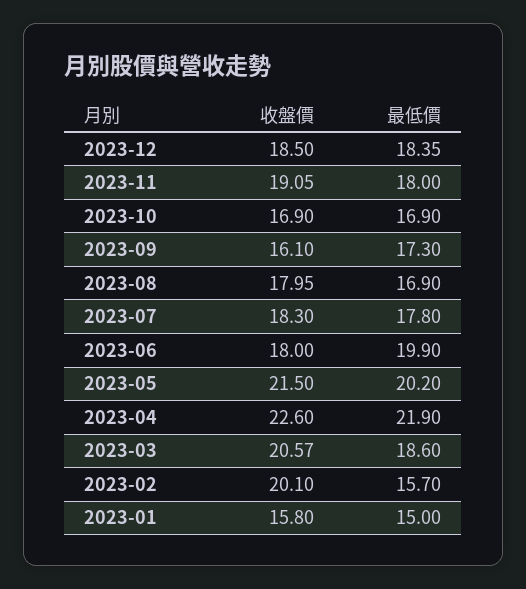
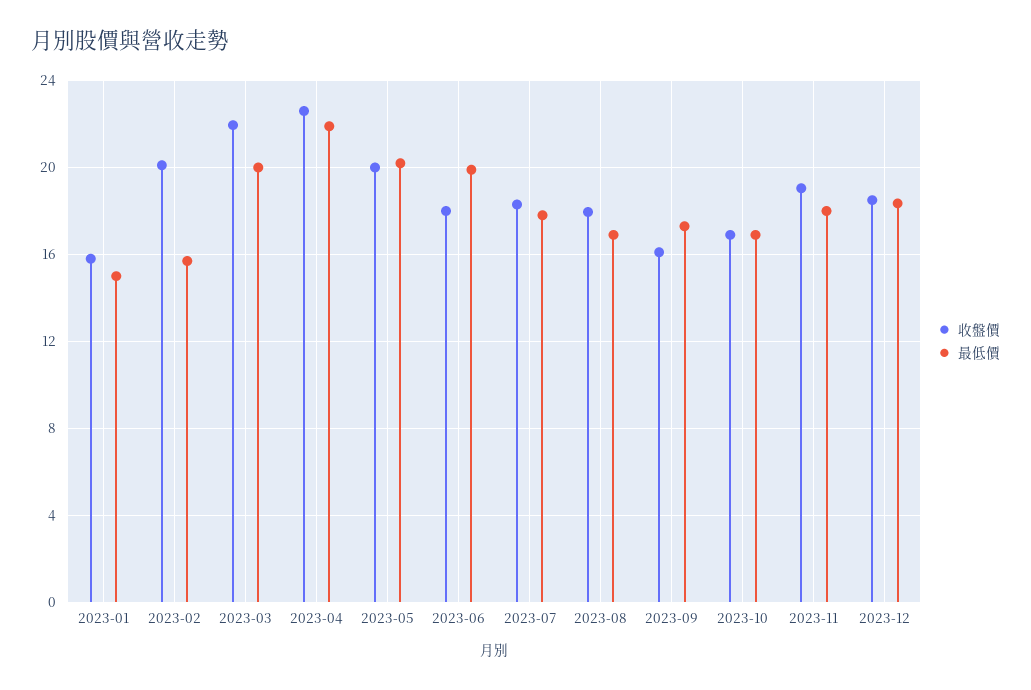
  {
    "收盤價": {
      "2023-12": 18.5,
      "2023-11": 19.05,
      "2023-10": 16.9,
      "2023-09": 16.1,
      "2023-08": 17.95,
      "2023-07": 18.3,
      "2023-06": 18,
-     "2023-05": 21.5,
+     "2023-05": 20,
      "2023-04": 22.6,
-     "2023-03": 20.57,
+     "2023-03": 22,
      "2023-02": 20.1,
      "2023-01": 15.8
    },
    "最低價": {
      "2023-12": 18.35,
      "2023-11": 18,
      "2023-10": 16.9,
      "2023-09": 17.3,
      "2023-08": 16.9,
      "2023-07": 17.8,
      "2023-06": 19.9,
      "2023-05": 20.2,
      "2023-04": 21.9,
-     "2023-03": 18.6,
+     "2023-03": 20,
      "2023-02": 15.7,
      "2023-01": 15
    }
  }

